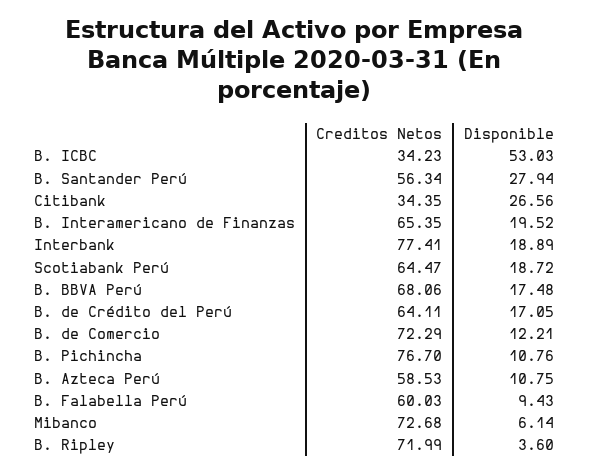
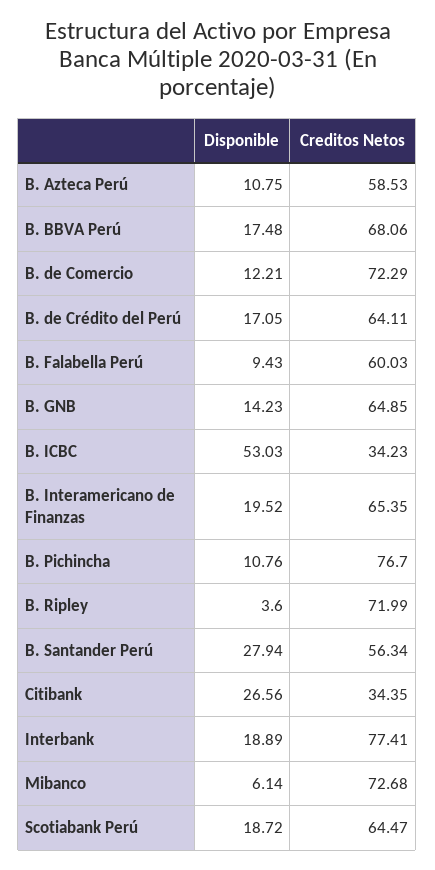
  {
    "Creditos Netos": {
      "B. ICBC": 34.23,
      "B. Santander Perú": 56.34,
      "Citibank": 34.35,
      "B. Interamericano de Finanzas": 65.35,
      "Interbank": 77.41,
      "Scotiabank Perú": 64.47,
      "B. BBVA Perú": 68.06,
      "B. de Crédito del Perú": 64.11,
      "B. de Comercio": 72.29,
      "B. Pichincha": 76.7,
      "B. Azteca Perú": 58.53,
      "B. Falabella Perú": 60.03,
      "Mibanco": 72.68,
-     "B. Ripley": 71.99
+     "B. Ripley": 71.99,
+     "B. GNB": 64.85
    },
    "Disponible": {
      "B. ICBC": 53.03,
      "B. Santander Perú": 27.94,
      "Citibank": 26.56,
      "B. Interamericano de Finanzas": 19.52,
      "Interbank": 18.89,
      "Scotiabank Perú": 18.72,
      "B. BBVA Perú": 17.48,
      "B. de Crédito del Perú": 17.05,
      "B. de Comercio": 12.21,
      "B. Pichincha": 10.76,
      "B. Azteca Perú": 10.75,
      "B. Falabella Perú": 9.43,
      "Mibanco": 6.14,
-     "B. Ripley": 3.6
+     "B. Ripley": 3.6,
+     "B. GNB": 14.23
    }
  }

